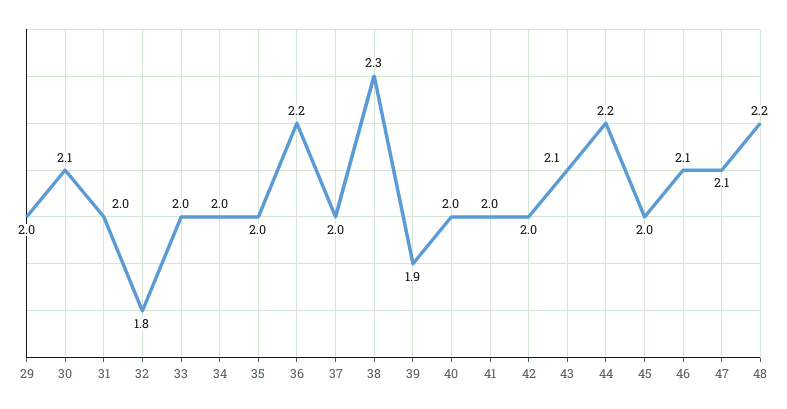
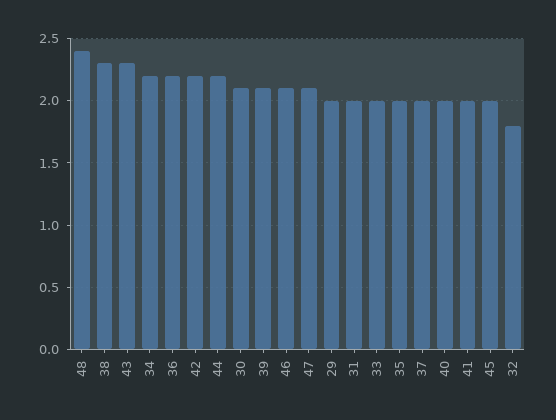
  {
    "29": 2,
    "30": 2.1,
    "31": 2,
    "32": 1.8,
    "33": 2,
-   "34": 2,
+   "34": 2.2,
    "35": 2,
    "36": 2.2,
    "37": 2,
    "38": 2.3,
-   "39": 1.9,
+   "39": 2.1,
    "40": 2,
    "41": 2,
-   "42": 2,
+   "42": 2.2,
-   "43": 2.1,
+   "43": 2.3,
    "44": 2.2,
    "45": 2,
    "46": 2.1,
    "47": 2.1,
-   "48": 2.2
+   "48": 2.4
  }

